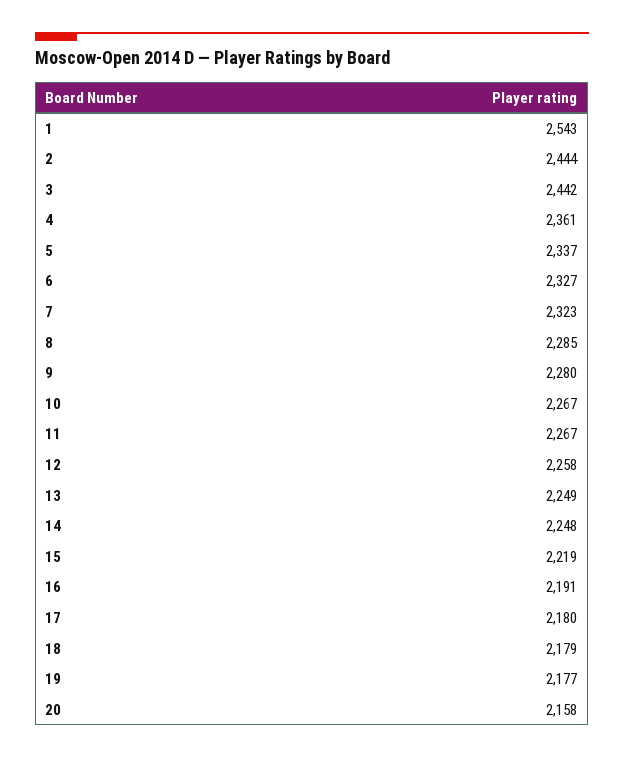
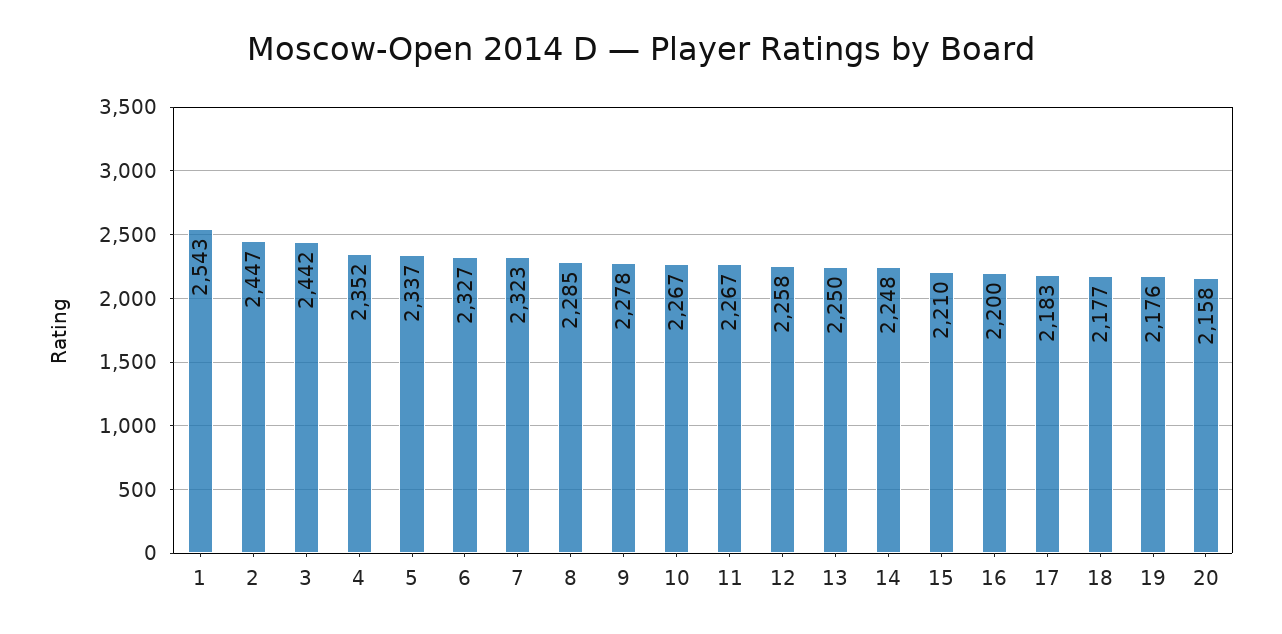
  {
    "1": 2543,
-   "2": 2444,
+   "2": 2447,
    "3": 2442,
-   "4": 2361,
+   "4": 2352,
    "5": 2337,
    "6": 2327,
    "7": 2323,
    "8": 2285,
-   "9": 2280,
+   "9": 2278,
    "10": 2267,
    "11": 2267,
    "12": 2258,
-   "13": 2249,
+   "13": 2250,
    "14": 2248,
-   "15": 2219,
+   "15": 2210,
-   "16": 2191,
+   "16": 2200,
-   "17": 2180,
+   "17": 2183,
-   "18": 2179,
+   "18": 2177,
-   "19": 2177,
+   "19": 2176,
    "20": 2158
  }

